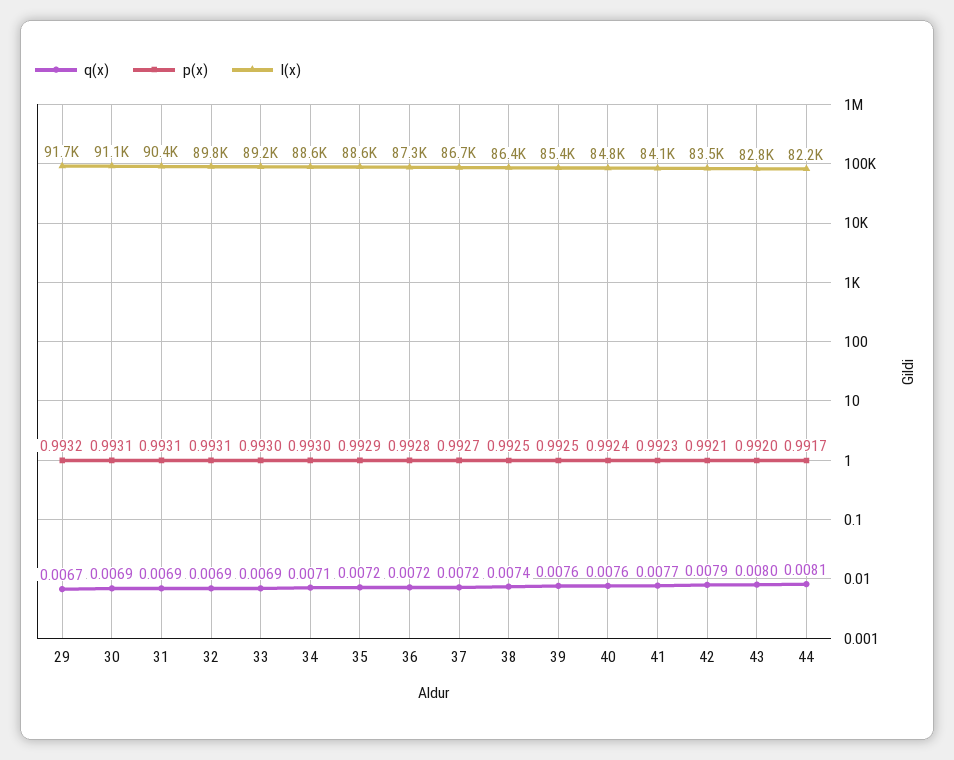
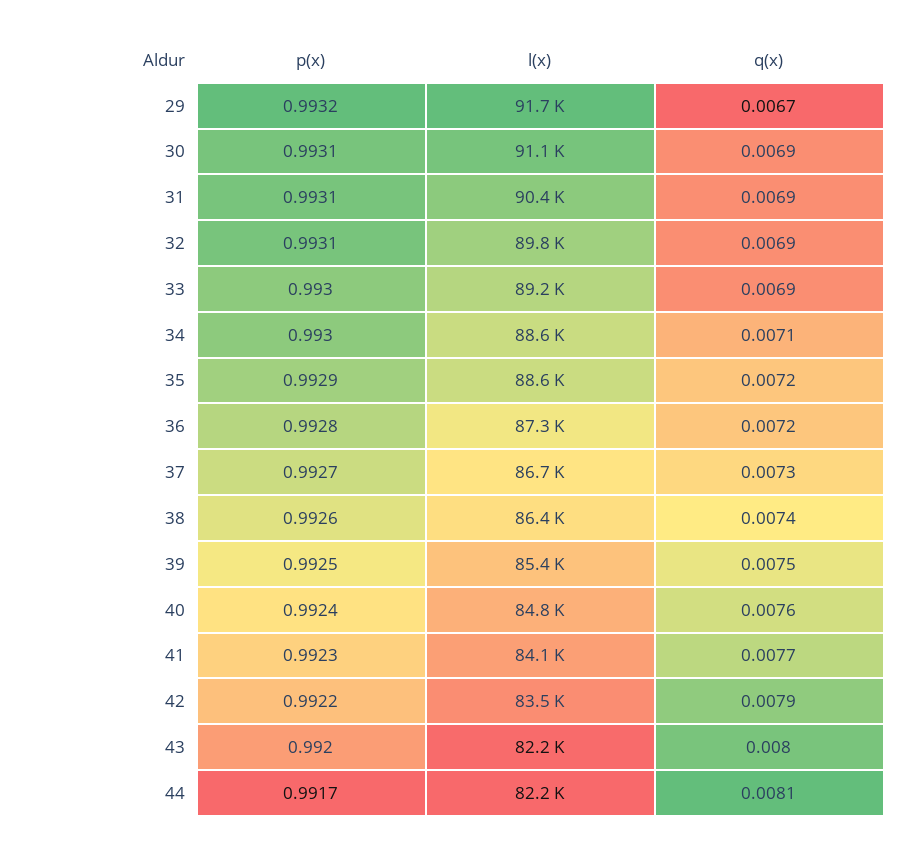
  {
    "q(x)": {
      "29": 0.0067,
      "30": 0.0069,
      "31": 0.0069,
      "32": 0.0069,
      "33": 0.0069,
      "34": 0.0071,
      "35": 0.0072,
      "36": 0.0072,
-     "37": 0.0072,
+     "37": 0.0073,
      "38": 0.0074,
-     "39": 0.0076,
+     "39": 0.0075,
      "40": 0.0076,
      "41": 0.0077,
      "42": 0.0079,
      "43": 0.008,
      "44": 0.0081
    },
    "p(x)": {
      "29": 0.9932,
      "30": 0.9931,
      "31": 0.9931,
      "32": 0.9931,
      "33": 0.993,
      "34": 0.993,
      "35": 0.9929,
      "36": 0.9928,
      "37": 0.9927,
-     "38": 0.9925,
+     "38": 0.9926,
      "39": 0.9925,
      "40": 0.9924,
      "41": 0.9923,
-     "42": 0.9921,
+     "42": 0.9922,
      "43": 0.992,
      "44": 0.9917
    },
    "l(x)": {
      "29": 91700,
      "30": 91100,
      "31": 90400,
      "32": 89800,
      "33": 89200,
      "34": 88600,
      "35": 88600,
      "36": 87300,
      "37": 86700,
      "38": 86400,
      "39": 85400,
      "40": 84800,
      "41": 84100,
      "42": 83500,
-     "43": 82800,
+     "43": 82200,
      "44": 82200
    }
  }

